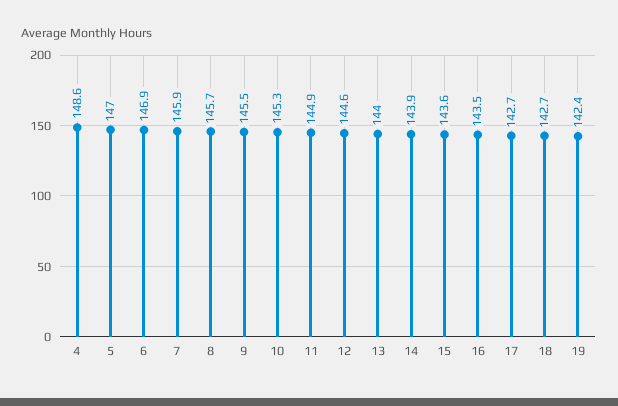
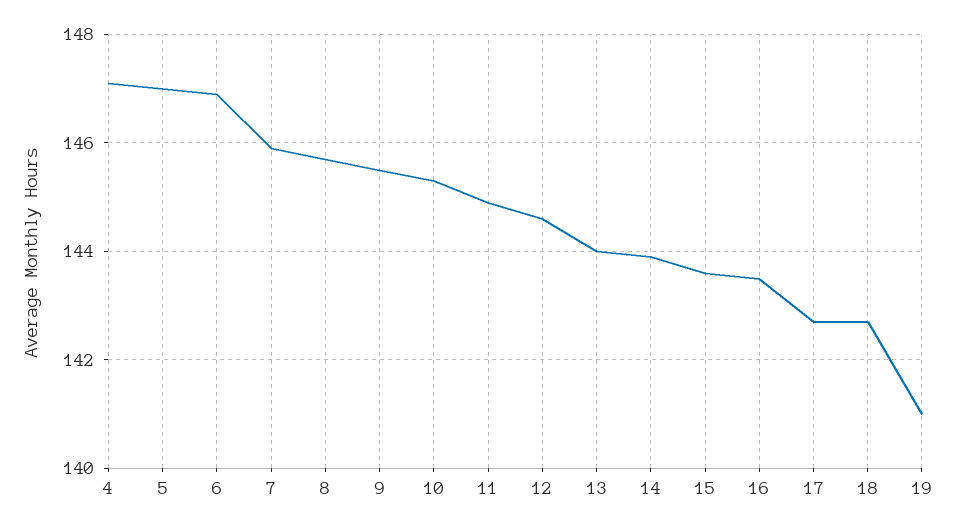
  {
-   "4": 148.6,
+   "4": 147,
    "5": 147,
    "6": 146.9,
    "7": 145.9,
    "8": 145.7,
    "9": 145.5,
    "10": 145.3,
    "11": 144.9,
    "12": 144.6,
    "13": 144,
    "14": 143.9,
    "15": 143.6,
    "16": 143.5,
    "17": 142.7,
    "18": 142.7,
-   "19": 142.4
+   "19": 141
  }

